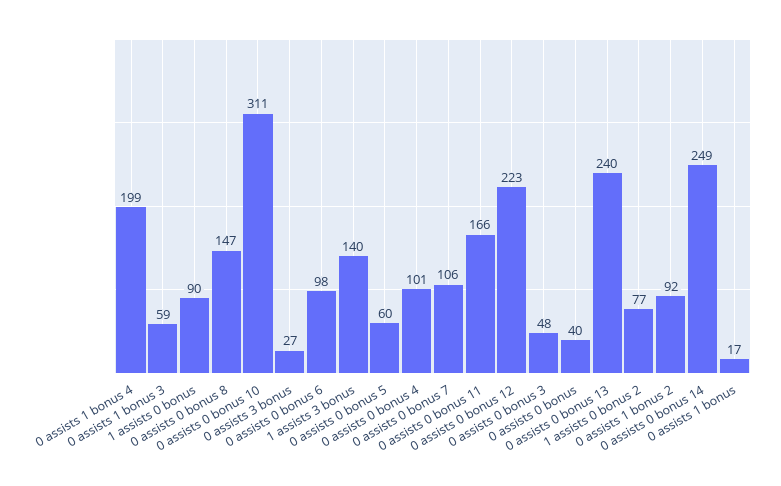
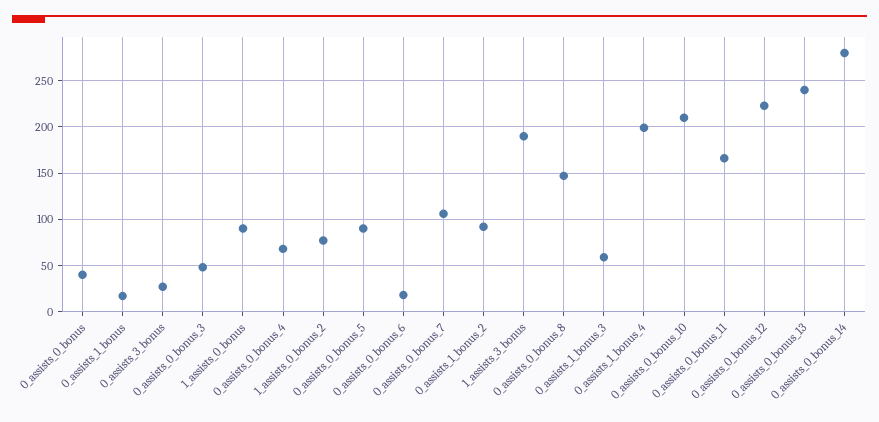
  {
    "0 assists 1 bonus 4": 199,
    "0 assists 1 bonus 3": 59,
    "1 assists 0 bonus": 90,
    "0 assists 0 bonus 8": 147,
-   "0 assists 0 bonus 10": 311,
+   "0 assists 0 bonus 10": 210,
    "0 assists 3 bonus": 27,
-   "0 assists 0 bonus 6": 98,
+   "0 assists 0 bonus 6": 20,
-   "1 assists 3 bonus": 140,
+   "1 assists 3 bonus": 190,
-   "0 assists 0 bonus 5": 60,
+   "0 assists 0 bonus 5": 90,
-   "0 assists 0 bonus 4": 101,
+   "0 assists 0 bonus 4": 70,
    "0 assists 0 bonus 7": 106,
    "0 assists 0 bonus 11": 166,
    "0 assists 0 bonus 12": 223,
    "0 assists 0 bonus 3": 48,
    "0 assists 0 bonus": 40,
    "0 assists 0 bonus 13": 240,
    "1 assists 0 bonus 2": 77,
    "0 assists 1 bonus 2": 92,
-   "0 assists 0 bonus 14": 249,
+   "0 assists 0 bonus 14": 280,
    "0 assists 1 bonus": 17
  }

